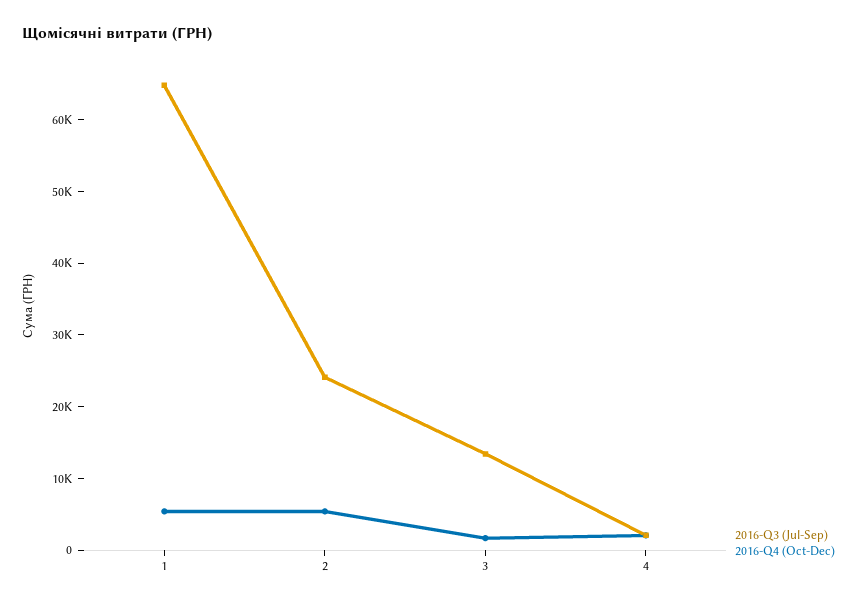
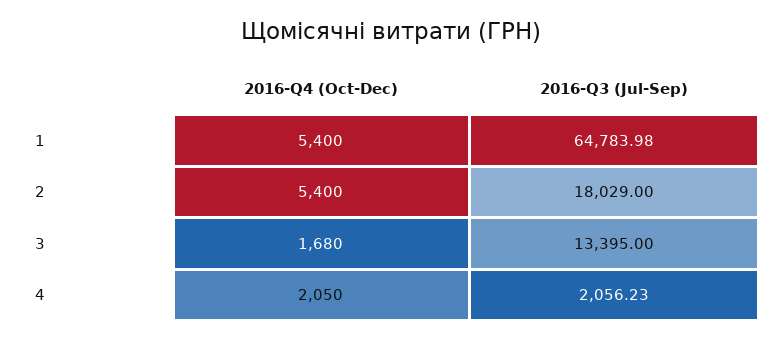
  {
    "2016-Q3 (Jul-Sep)": {
      "1": 64783.98,
-     "2": 24000,
+     "2": 18029,
      "3": 13395,
      "4": 2056.23
    },
    "2016-Q4 (Oct-Dec)": {
      "1": 5400,
      "2": 5400,
      "3": 1680,
      "4": 2050
    }
  }

